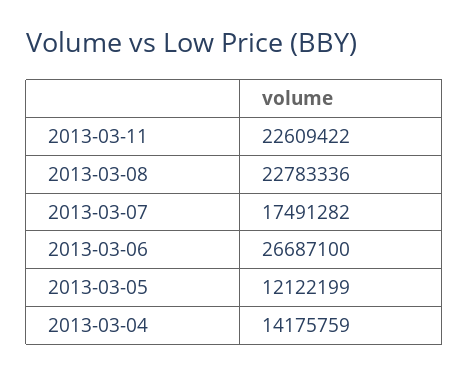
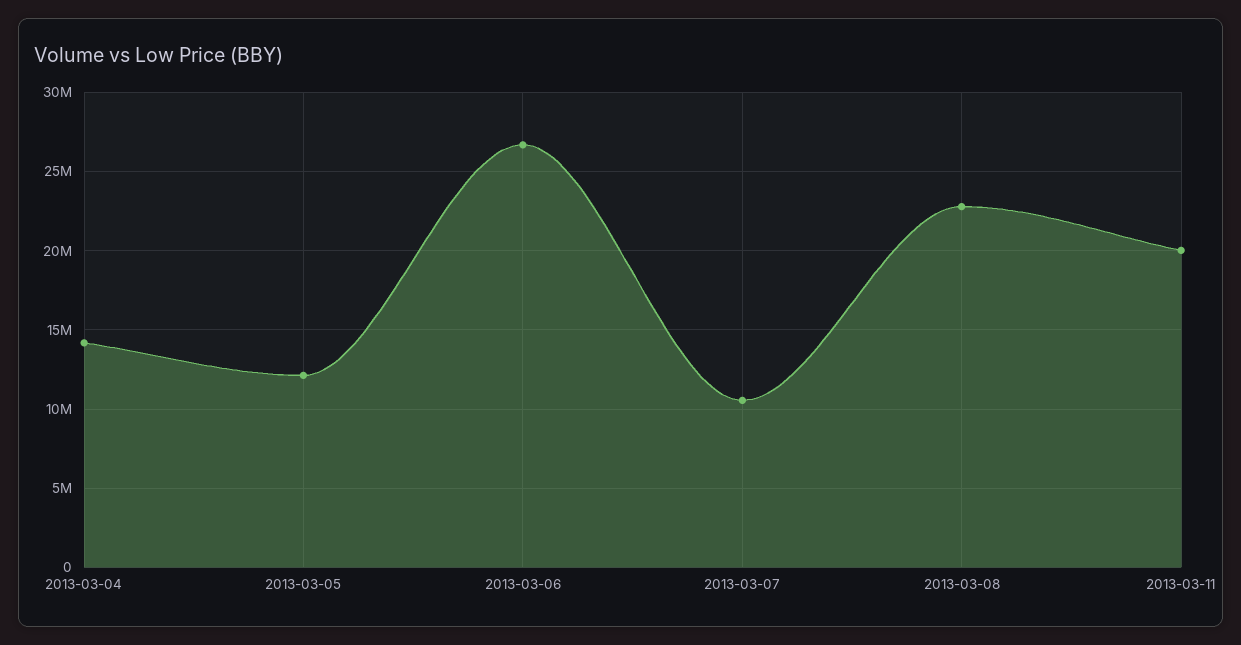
  {
-   "2013-03-11": 22609422,
+   "2013-03-11": 20000000,
    "2013-03-08": 22783336,
-   "2013-03-07": 17491282,
+   "2013-03-07": 10500000,
    "2013-03-06": 26687100,
    "2013-03-05": 12122199,
    "2013-03-04": 14175759
  }

